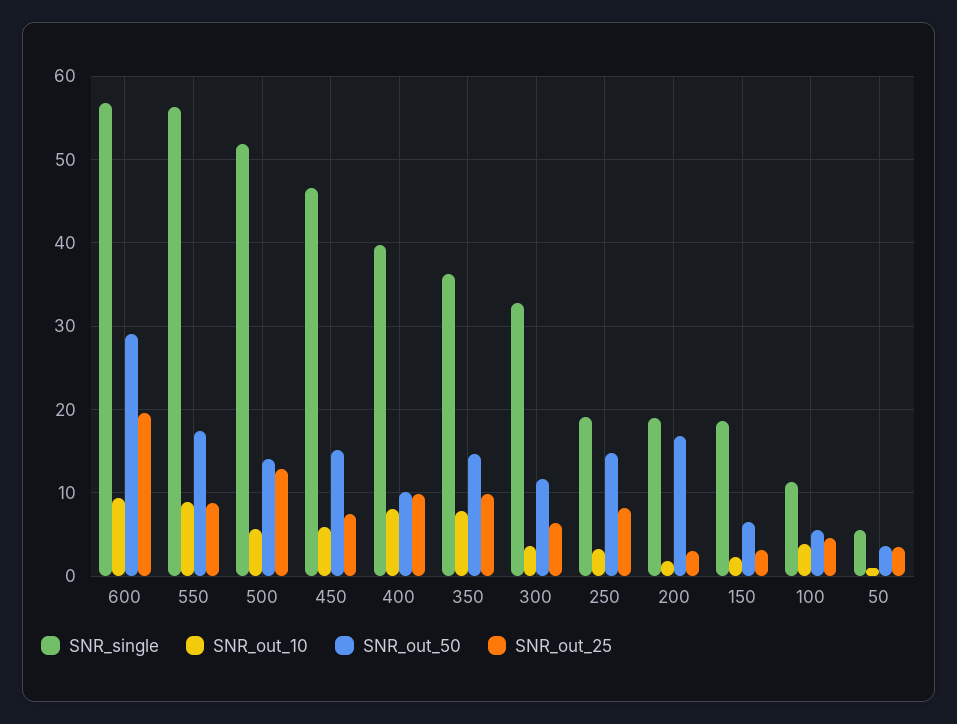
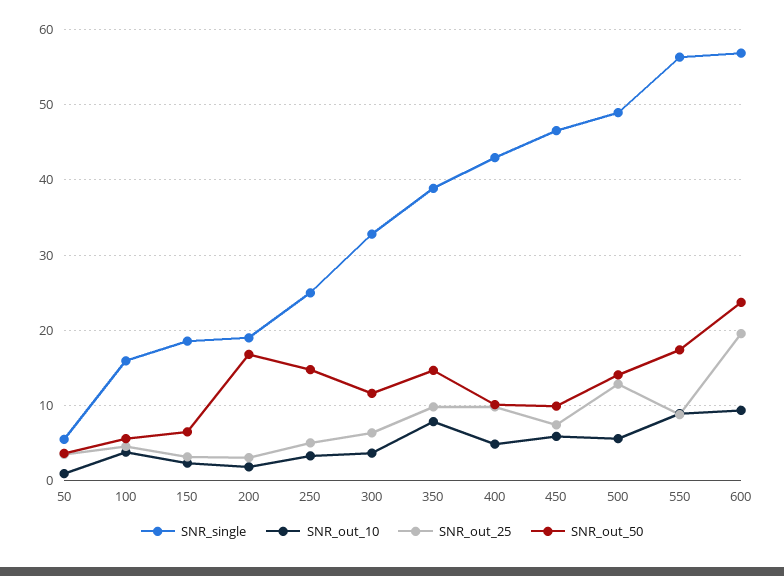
  {
    "SNR_single": {
      "600": 57,
      "550": 56,
-     "500": 52,
+     "500": 49,
      "450": 47,
-     "400": 40,
+     "400": 43,
-     "350": 36,
+     "350": 39,
      "300": 33,
-     "250": 19,
+     "250": 25,
      "200": 19,
      "150": 19,
-     "100": 11,
+     "100": 16,
      "50": 6
    },
    "SNR_out_10": {
      "600": 9,
      "550": 9,
      "500": 6,
      "450": 6,
-     "400": 8,
+     "400": 5,
      "350": 8,
      "300": 4,
      "250": 3,
      "200": 2,
      "150": 2,
      "100": 4,
      "50": 1
    },
    "SNR_out_50": {
-     "600": 29,
+     "600": 24,
      "550": 17,
      "500": 14,
-     "450": 15,
+     "450": 10,
      "400": 10,
      "350": 15,
      "300": 12,
      "250": 15,
      "200": 17,
      "150": 7,
      "100": 6,
      "50": 4
    },
    "SNR_out_25": {
      "600": 20,
      "550": 9,
      "500": 13,
      "450": 7,
      "400": 10,
      "350": 10,
      "300": 6,
-     "250": 8,
+     "250": 5,
      "200": 3,
      "150": 3,
      "100": 5,
      "50": 4
    }
  }

